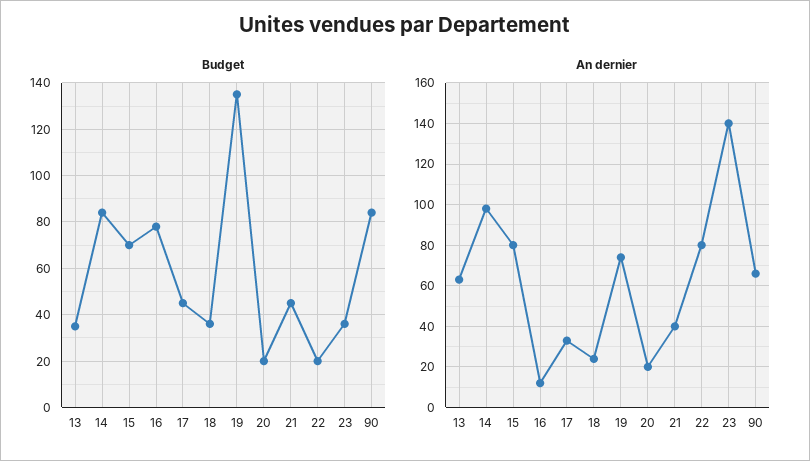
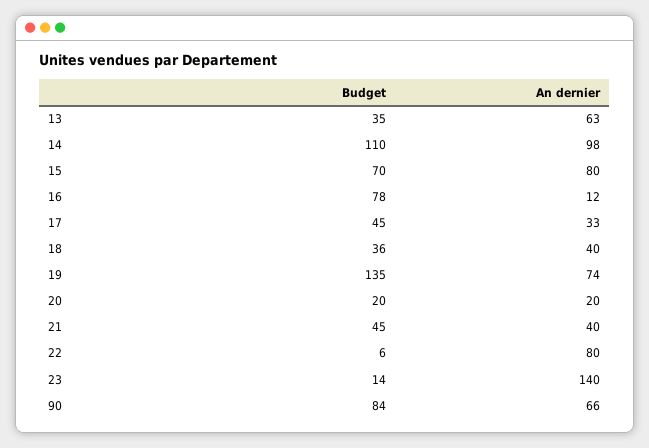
  {
    "Budget": {
      "13": 35,
-     "14": 85,
+     "14": 110,
      "15": 70,
      "16": 78,
      "17": 45,
      "18": 36,
      "19": 135,
      "20": 20,
      "21": 45,
-     "22": 20,
+     "22": 6,
-     "23": 35,
+     "23": 14,
      "90": 84
    },
    "An dernier": {
      "13": 63,
      "14": 98,
      "15": 80,
      "16": 12,
      "17": 33,
-     "18": 25,
+     "18": 40,
      "19": 74,
      "20": 20,
      "21": 40,
      "22": 80,
      "23": 140,
      "90": 66
    }
  }

